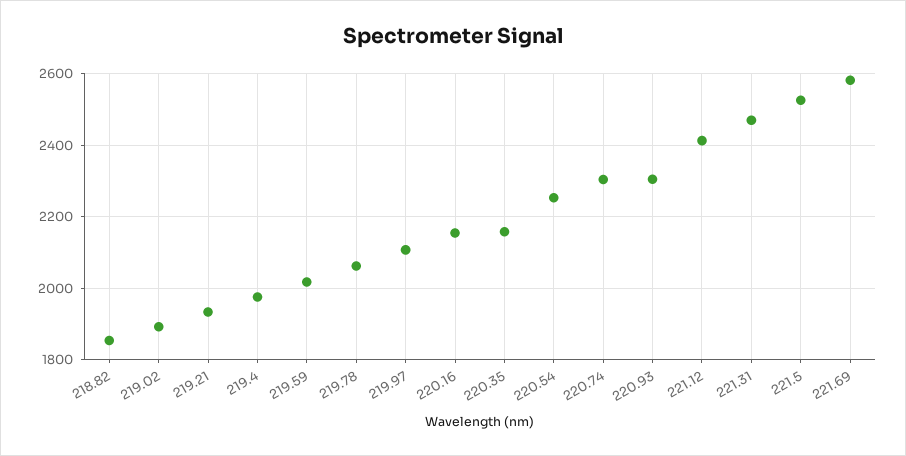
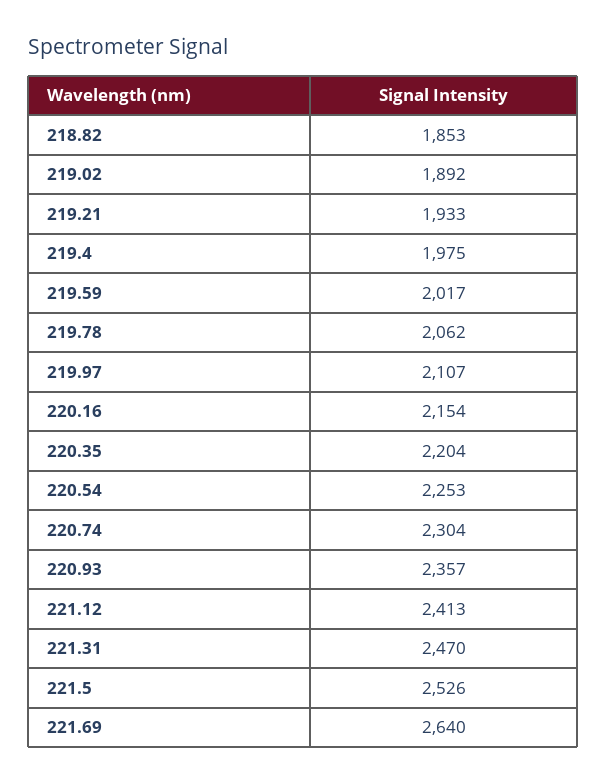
  {
    "218.82": 1853,
    "219.02": 1892,
    "219.21": 1933,
    "219.4": 1975,
    "219.59": 2017,
    "219.78": 2062,
    "219.97": 2107,
    "220.16": 2154,
-   "220.35": 2160,
+   "220.35": 2204,
    "220.54": 2253,
    "220.74": 2304,
-   "220.93": 2300,
+   "220.93": 2357,
    "221.12": 2413,
    "221.31": 2470,
    "221.5": 2526,
-   "221.69": 2580
+   "221.69": 2640
  }

